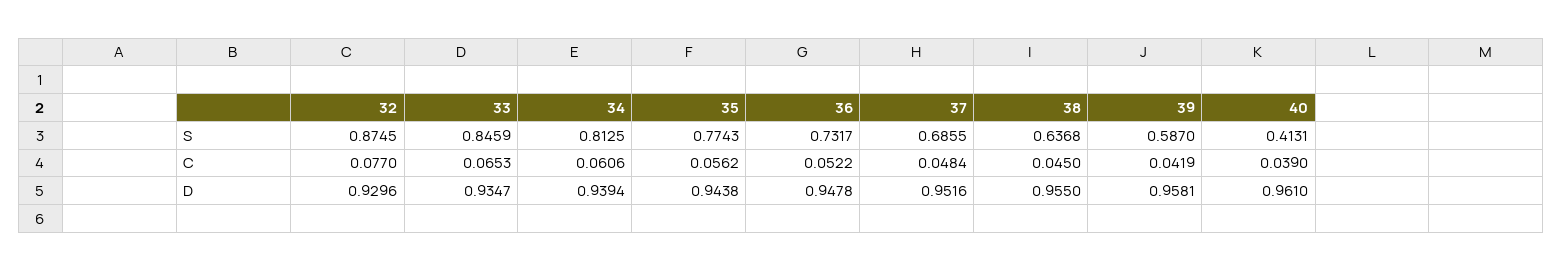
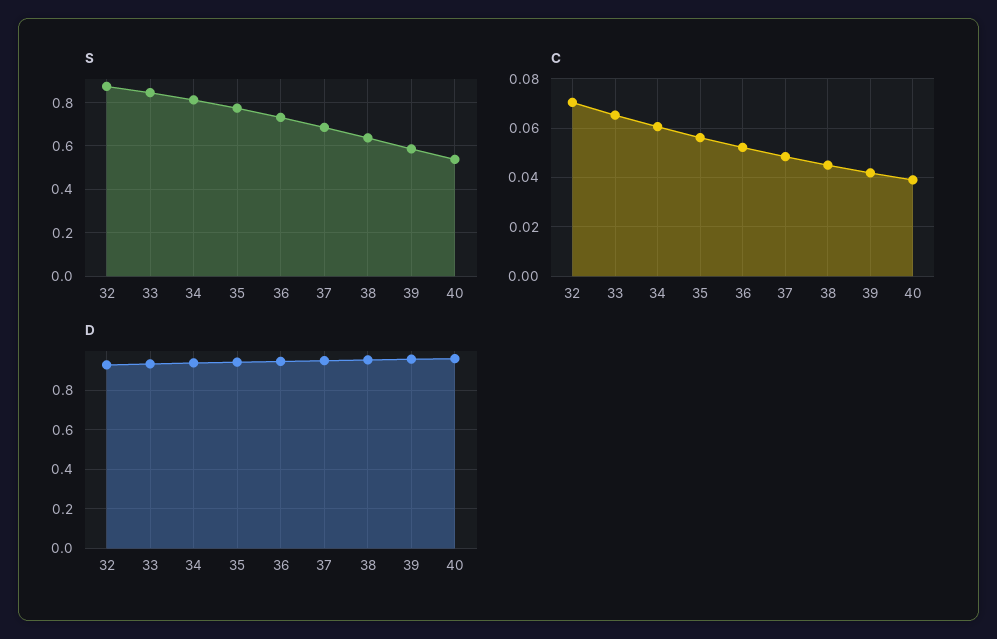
  {
    "S": {
      "32": 0.8745,
      "33": 0.8459,
      "34": 0.8125,
      "35": 0.7743,
      "36": 0.7317,
      "37": 0.6855,
      "38": 0.6368,
      "39": 0.587,
-     "40": 0.4131
+     "40": 0.55
    },
    "C": {
-     "32": 0.077,
+     "32": 0.07,
      "33": 0.0653,
      "34": 0.0606,
      "35": 0.0562,
      "36": 0.0522,
      "37": 0.0484,
      "38": 0.045,
      "39": 0.0419,
      "40": 0.039
    },
    "D": {
      "32": 0.9296,
      "33": 0.9347,
      "34": 0.9394,
      "35": 0.9438,
      "36": 0.9478,
      "37": 0.9516,
      "38": 0.955,
      "39": 0.9581,
      "40": 0.961
    }
  }

